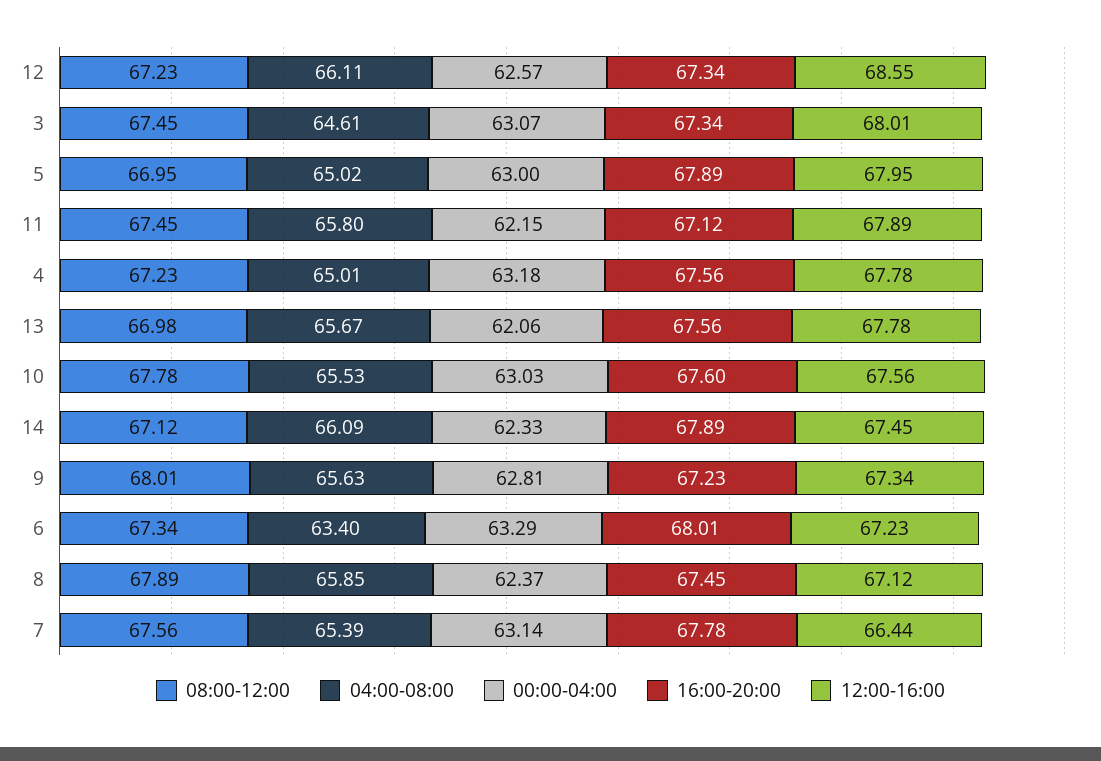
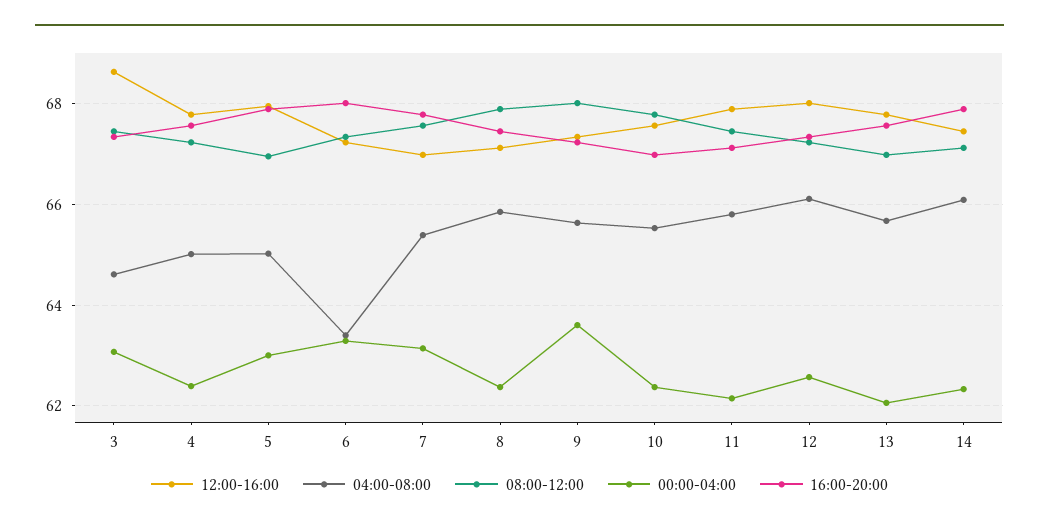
  {
    "08:00-12:00": {
      "12": 67.23,
      "3": 67.45,
      "5": 66.95,
      "11": 67.45,
      "4": 67.23,
      "13": 66.98,
      "10": 67.78,
      "14": 67.12,
      "9": 68.01,
      "6": 67.34,
      "8": 67.89,
      "7": 67.56
    },
    "04:00-08:00": {
      "12": 66.11,
      "3": 64.61,
      "5": 65.02,
      "11": 65.8,
      "4": 65.01,
      "13": 65.67,
      "10": 65.53,
      "14": 66.09,
      "9": 65.63,
      "6": 63.4,
      "8": 65.85,
      "7": 65.39
    },
    "00:00-04:00": {
      "12": 62.57,
      "3": 63.07,
      "5": 63,
      "11": 62.15,
-     "4": 63.18,
+     "4": 62.4,
      "13": 62.06,
-     "10": 63.03,
+     "10": 62.4,
      "14": 62.33,
-     "9": 62.81,
+     "9": 63.6,
      "6": 63.29,
      "8": 62.37,
      "7": 63.14
    },
    "16:00-20:00": {
      "12": 67.34,
      "3": 67.34,
      "5": 67.89,
      "11": 67.12,
      "4": 67.56,
      "13": 67.56,
-     "10": 67.6,
+     "10": 67,
      "14": 67.89,
      "9": 67.23,
      "6": 68.01,
      "8": 67.45,
      "7": 67.78
    },
    "12:00-16:00": {
-     "12": 68.55,
+     "12": 68,
-     "3": 68.01,
+     "3": 68.6,
      "5": 67.95,
      "11": 67.89,
      "4": 67.78,
      "13": 67.78,
      "10": 67.56,
      "14": 67.45,
      "9": 67.34,
      "6": 67.23,
      "8": 67.12,
-     "7": 66.44
+     "7": 67
    }
  }

